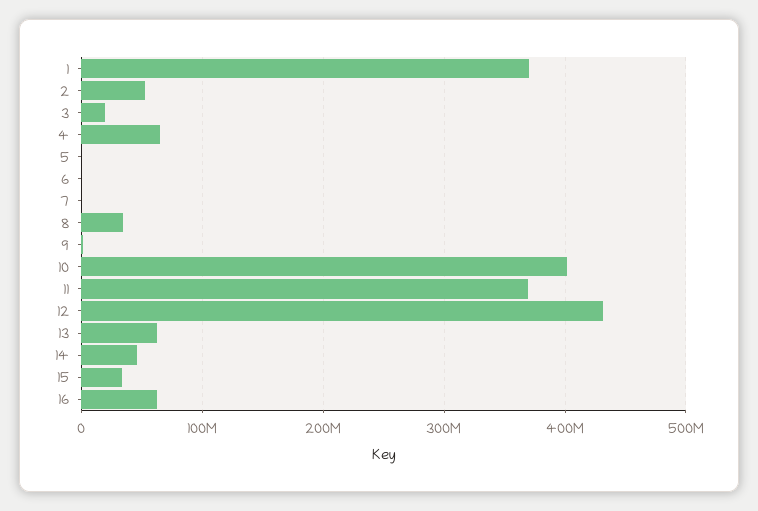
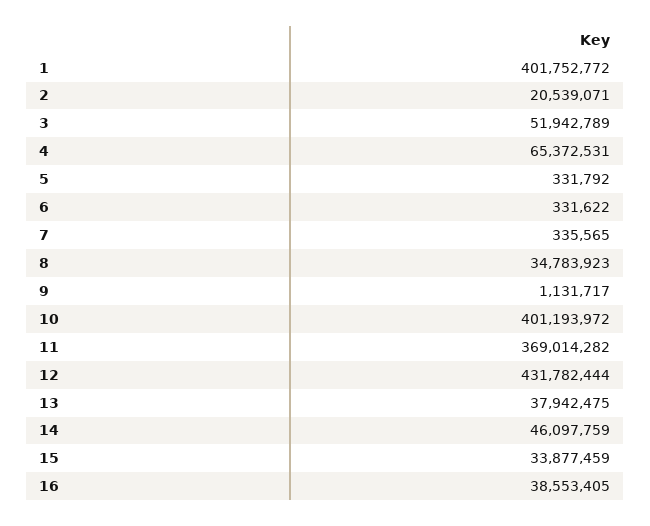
  {
-   "1": 370000000,
+   "1": 401752772,
-   "2": 50000000,
+   "2": 20539071,
-   "3": 20000000,
+   "3": 51942789,
    "4": 65372531,
    "5": 331792,
    "6": 331622,
    "7": 335565,
    "8": 34783923,
    "9": 1131717,
    "10": 401193972,
    "11": 369014282,
    "12": 431782444,
-   "13": 60000000,
+   "13": 37942475,
    "14": 46097759,
    "15": 33877459,
-   "16": 60000000
+   "16": 38553405
  }

